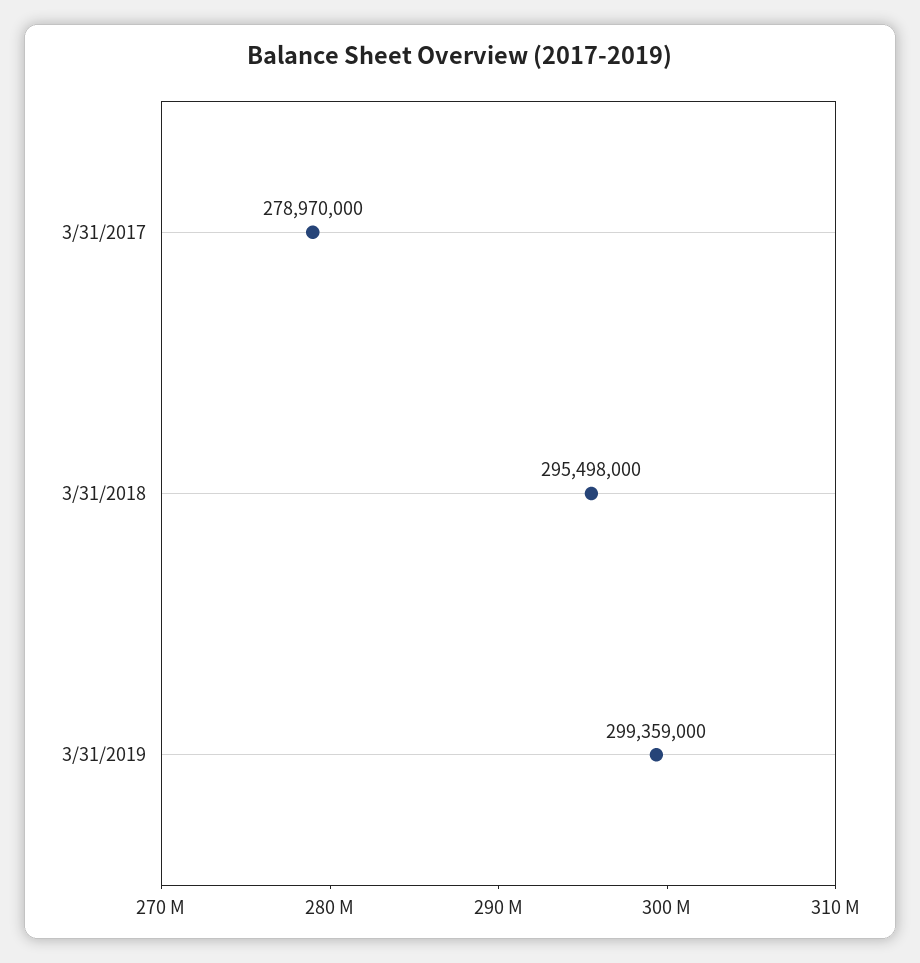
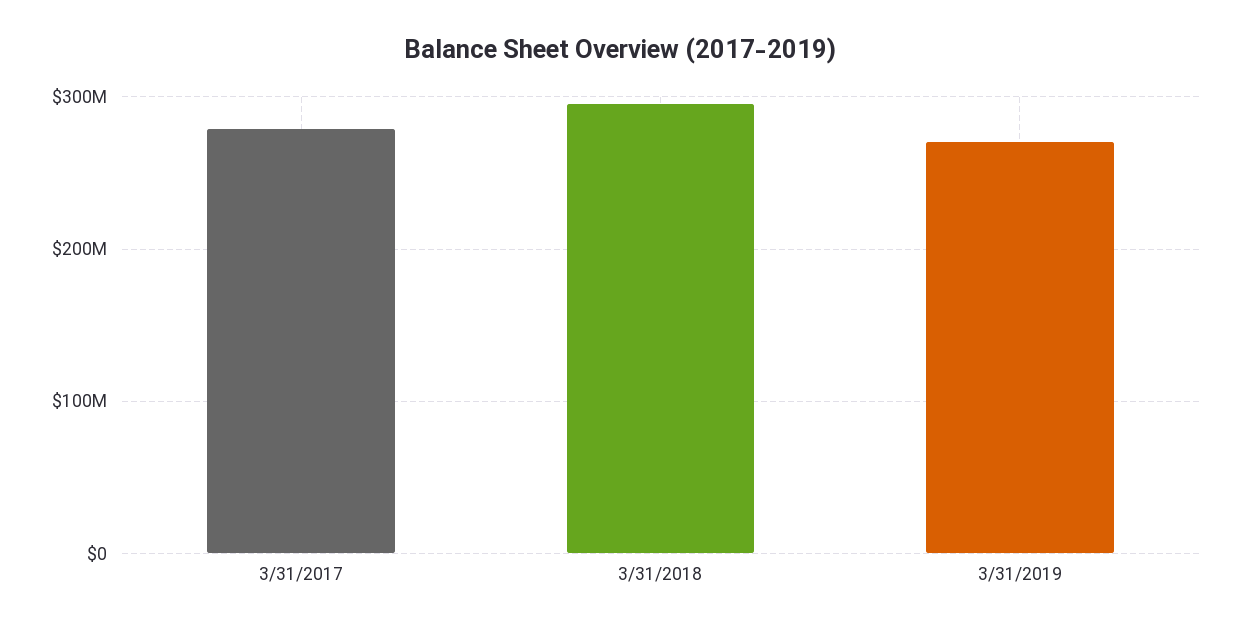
  {
    "3/31/2017": 278970000,
    "3/31/2018": 295498000,
-   "3/31/2019": 299359000
+   "3/31/2019": 270000000
  }

